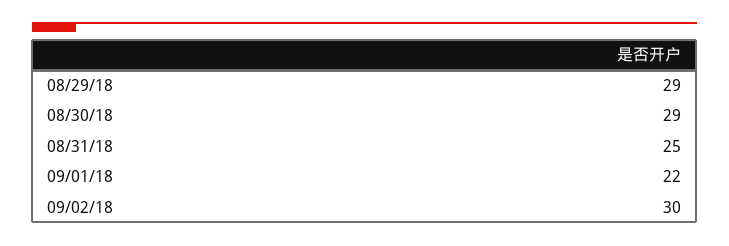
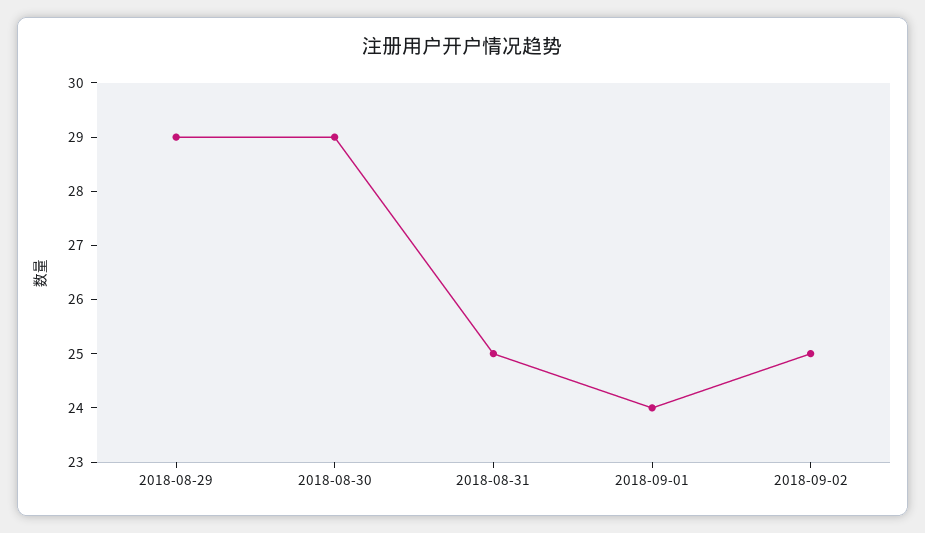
  {
    "08/29/18": 29,
    "08/30/18": 29,
    "08/31/18": 25,
-   "09/01/18": 22,
+   "09/01/18": 24,
-   "09/02/18": 30
+   "09/02/18": 25
  }

